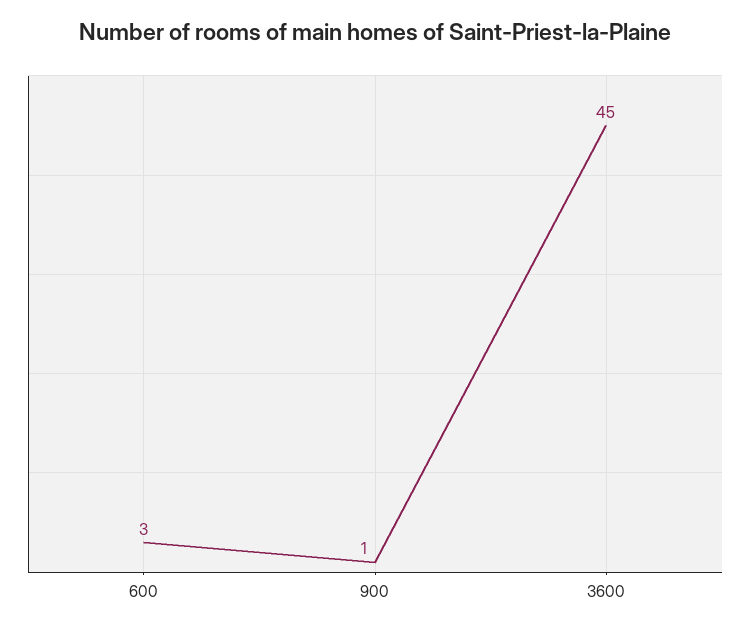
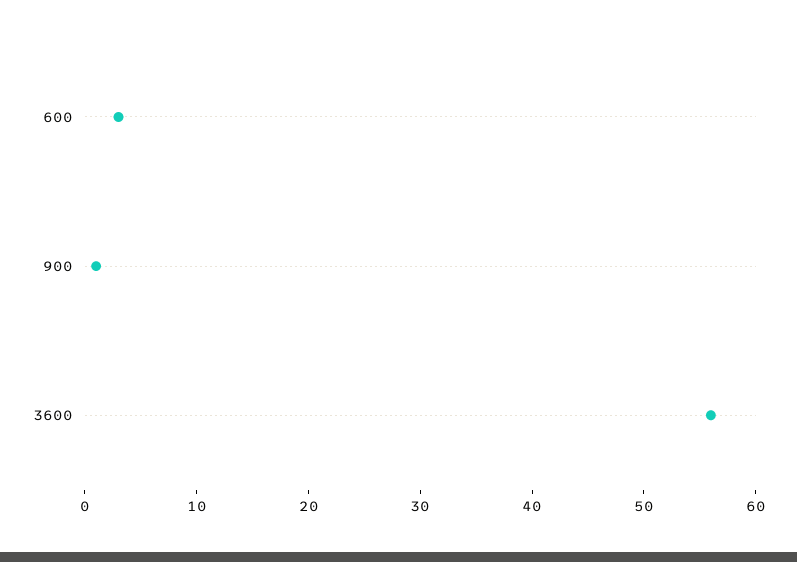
  {
    "600": 3,
    "900": 1,
-   "3600": 45
+   "3600": 56
  }

